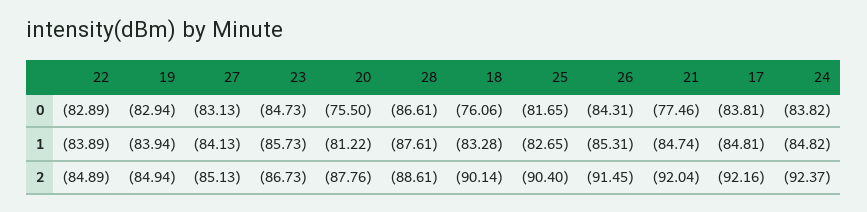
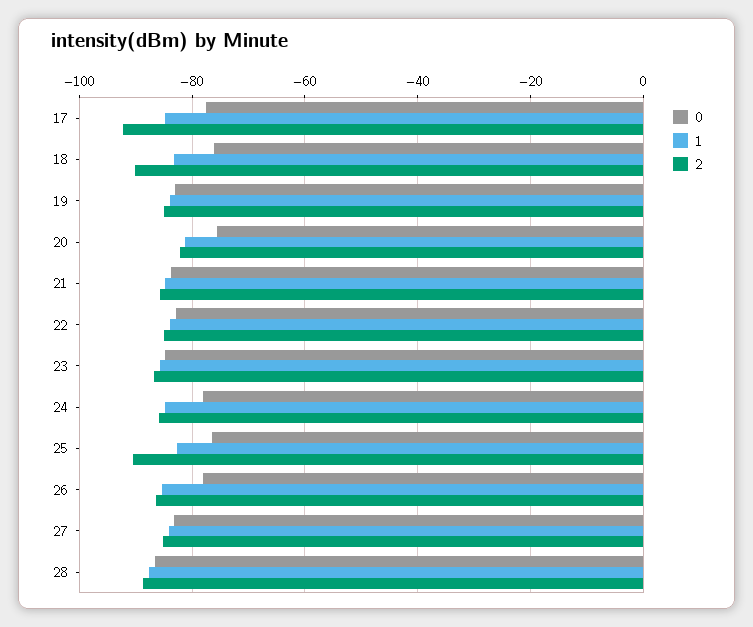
  {
    "0": {
      "22": -82.89,
      "19": -82.94,
      "27": -83.13,
      "23": -84.73,
      "20": -75.5,
      "28": -86.61,
      "18": -76.06,
-     "25": -81.65,
+     "25": -76,
-     "26": -84.31,
+     "26": -78,
-     "21": -77.46,
+     "21": -84,
-     "17": -83.81,
+     "17": -78,
-     "24": -83.82
+     "24": -78
    },
    "1": {
      "22": -83.89,
      "19": -83.94,
      "27": -84.13,
      "23": -85.73,
      "20": -81.22,
      "28": -87.61,
      "18": -83.28,
      "25": -82.65,
      "26": -85.31,
      "21": -84.74,
      "17": -84.81,
      "24": -84.82
    },
    "2": {
      "22": -84.89,
      "19": -84.94,
      "27": -85.13,
      "23": -86.73,
-     "20": -87.76,
+     "20": -82,
      "28": -88.61,
      "18": -90.14,
      "25": -90.4,
-     "26": -91.45,
+     "26": -86,
-     "21": -92.04,
+     "21": -86,
      "17": -92.16,
-     "24": -92.37
+     "24": -86
    }
  }

